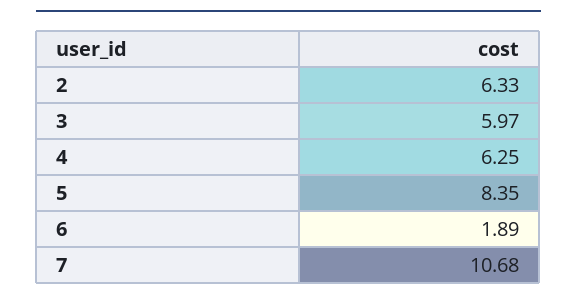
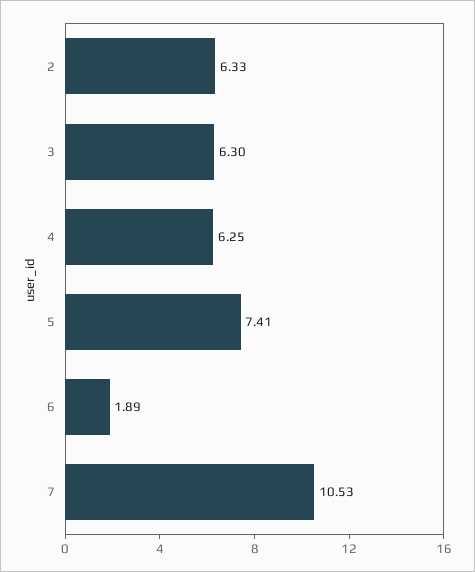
  {
    "2": 6.33,
-   "3": 5.97,
+   "3": 6.3,
    "4": 6.25,
-   "5": 8.35,
+   "5": 7.41,
    "6": 1.89,
-   "7": 10.68
+   "7": 10.53
  }

